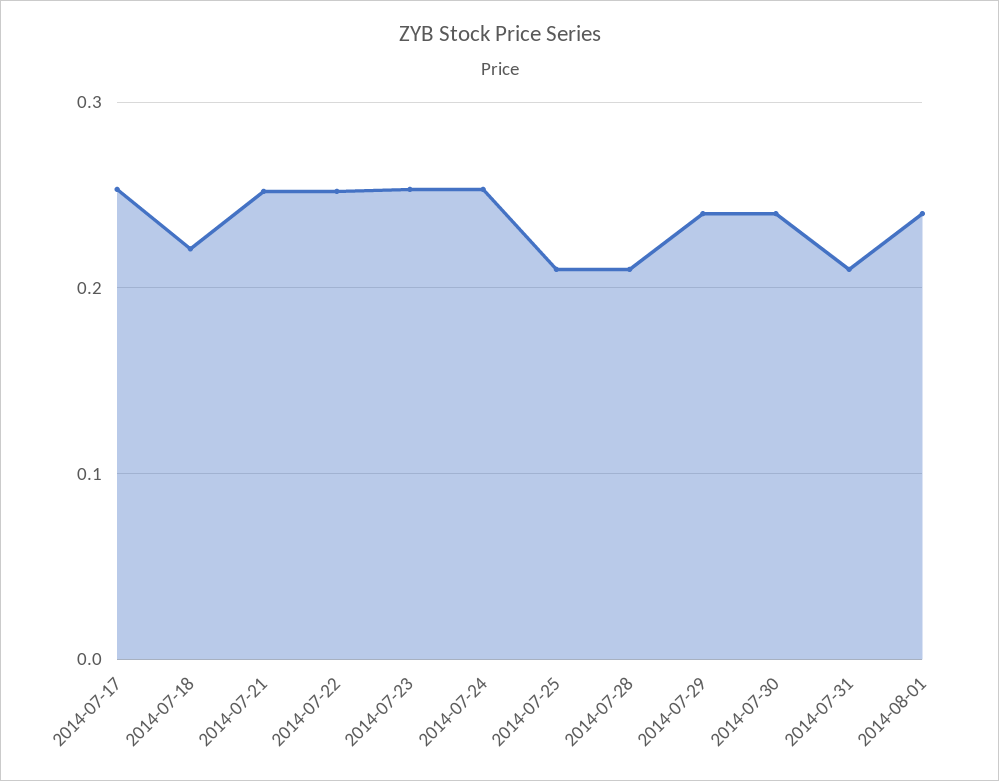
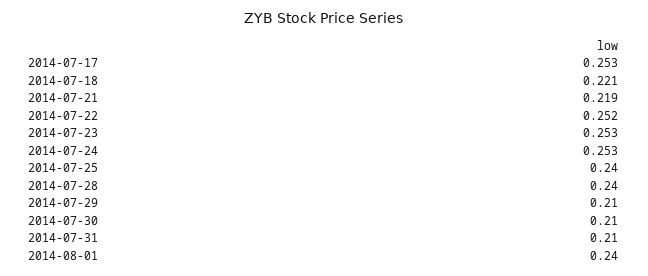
  {
    "2014-07-17": 0.253,
    "2014-07-18": 0.221,
-   "2014-07-21": 0.25,
+   "2014-07-21": 0.219,
    "2014-07-22": 0.252,
    "2014-07-23": 0.253,
    "2014-07-24": 0.253,
-   "2014-07-25": 0.21,
+   "2014-07-25": 0.24,
-   "2014-07-28": 0.21,
+   "2014-07-28": 0.24,
-   "2014-07-29": 0.24,
+   "2014-07-29": 0.21,
-   "2014-07-30": 0.24,
+   "2014-07-30": 0.21,
    "2014-07-31": 0.21,
    "2014-08-01": 0.24
  }

